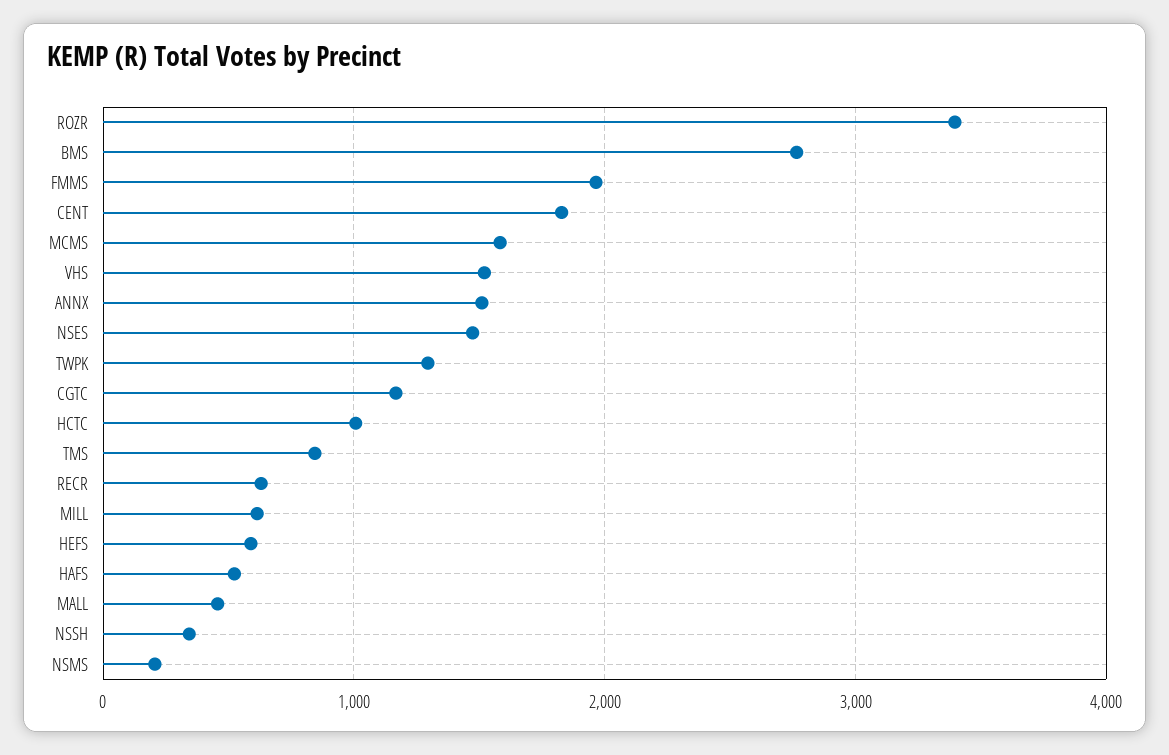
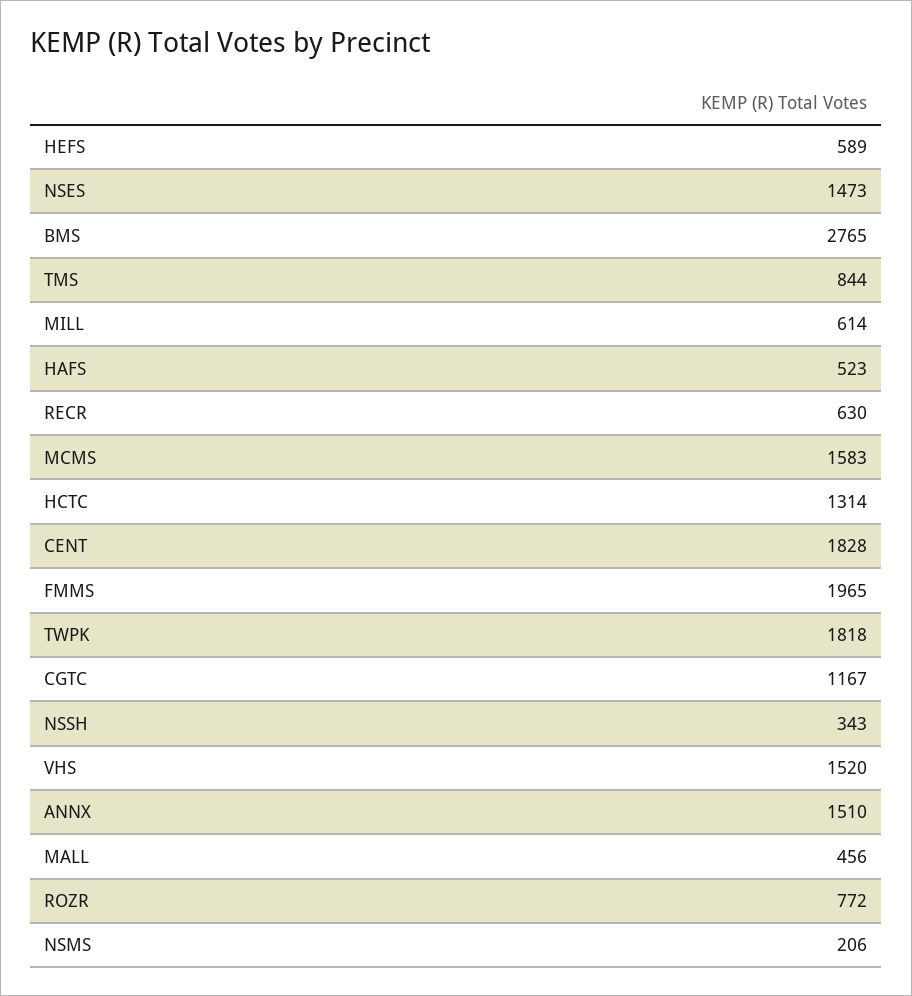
  {
-   "ROZR": 3400,
+   "ROZR": 772,
    "BMS": 2765,
    "FMMS": 1965,
    "CENT": 1828,
    "MCMS": 1583,
    "VHS": 1520,
    "ANNX": 1510,
    "NSES": 1473,
-   "TWPK": 1300,
+   "TWPK": 1818,
    "CGTC": 1167,
-   "HCTC": 1000,
+   "HCTC": 1314,
    "TMS": 844,
    "RECR": 630,
    "MILL": 614,
    "HEFS": 589,
    "HAFS": 523,
    "MALL": 456,
    "NSSH": 343,
    "NSMS": 206
  }

